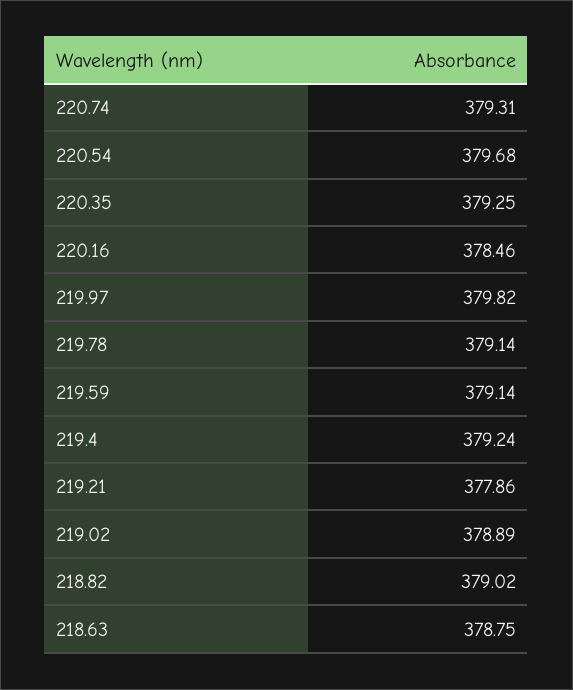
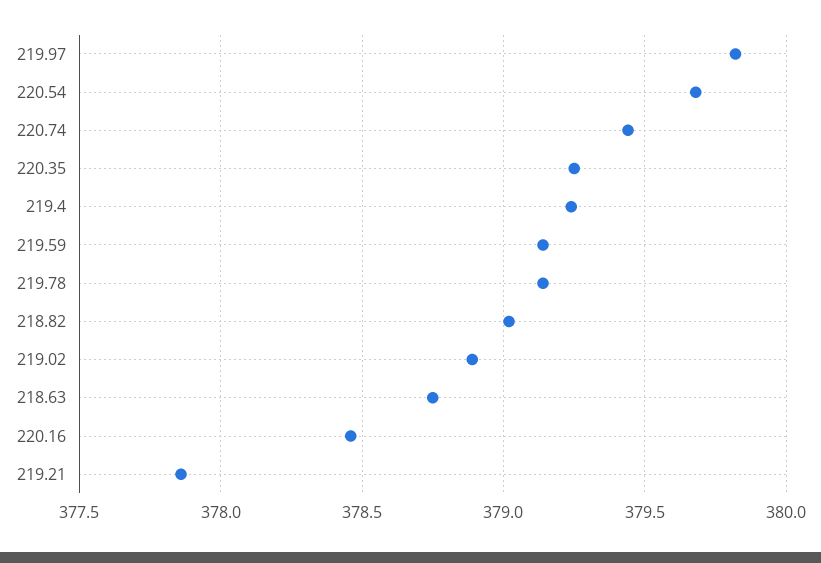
  {
-   "220.74": 379.31,
+   "220.74": 379.45,
    "220.54": 379.68,
    "220.35": 379.25,
    "220.16": 378.46,
    "219.97": 379.82,
    "219.78": 379.14,
    "219.59": 379.14,
    "219.4": 379.24,
    "219.21": 377.86,
    "219.02": 378.89,
    "218.82": 379.02,
    "218.63": 378.75
  }

